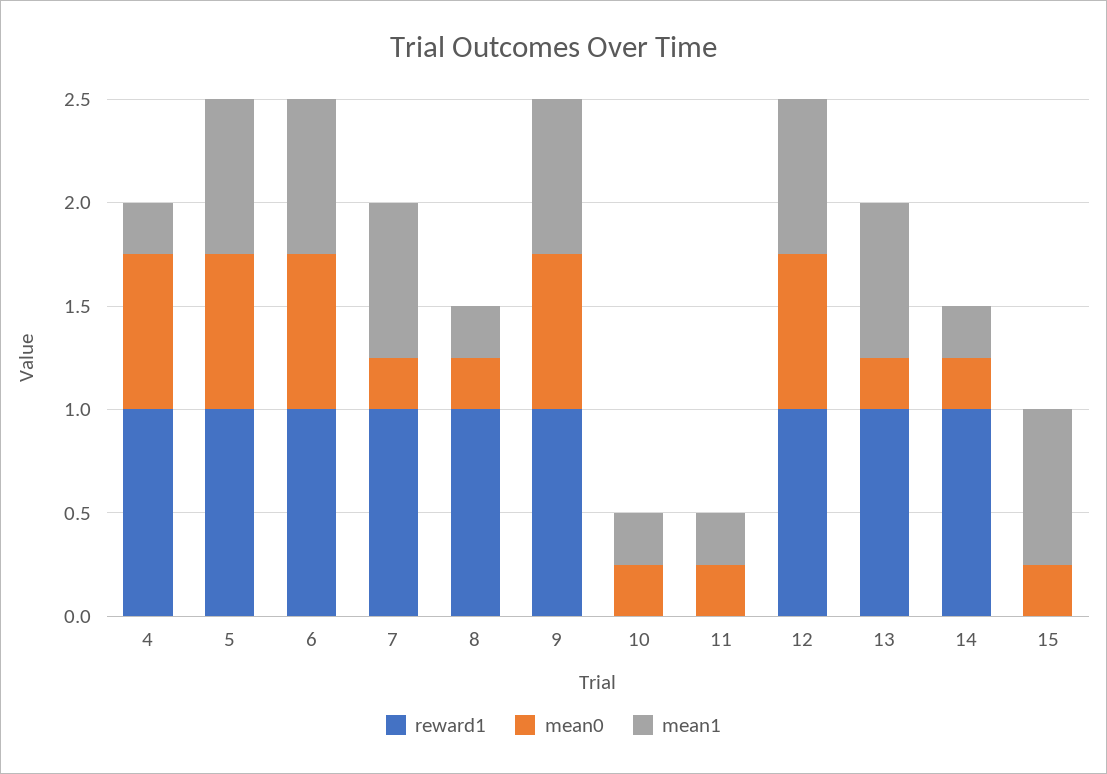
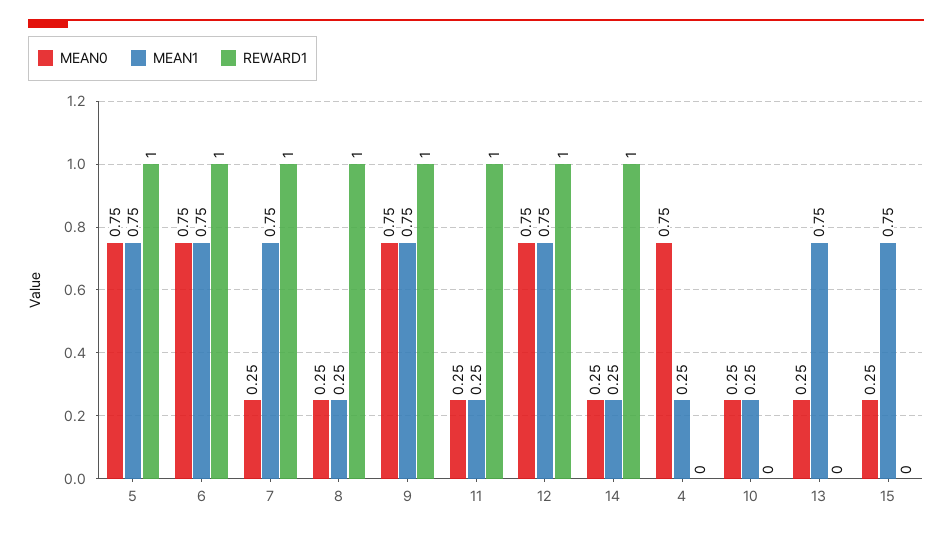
  {
    "reward1": {
-     "4": 1,
+     "4": 0,
      "5": 1,
      "6": 1,
      "7": 1,
      "8": 1,
      "9": 1,
      "10": 0,
-     "11": 0,
+     "11": 1,
      "12": 1,
-     "13": 1,
+     "13": 0,
      "14": 1,
      "15": 0
    },
    "mean0": {
      "4": 0.75,
      "5": 0.75,
      "6": 0.75,
      "7": 0.25,
      "8": 0.25,
      "9": 0.75,
      "10": 0.25,
      "11": 0.25,
      "12": 0.75,
      "13": 0.25,
      "14": 0.25,
      "15": 0.25
    },
    "mean1": {
      "4": 0.25,
      "5": 0.75,
      "6": 0.75,
      "7": 0.75,
      "8": 0.25,
      "9": 0.75,
      "10": 0.25,
      "11": 0.25,
      "12": 0.75,
      "13": 0.75,
      "14": 0.25,
      "15": 0.75
    }
  }

